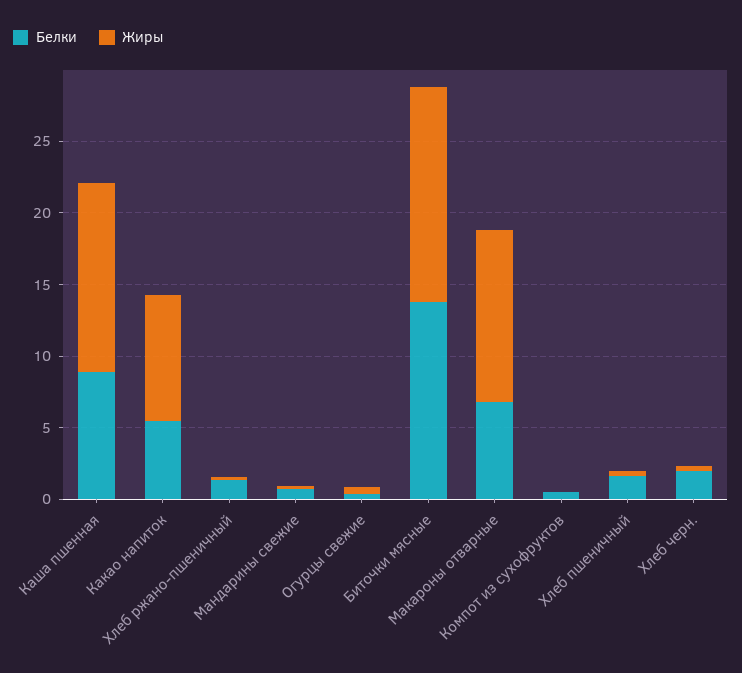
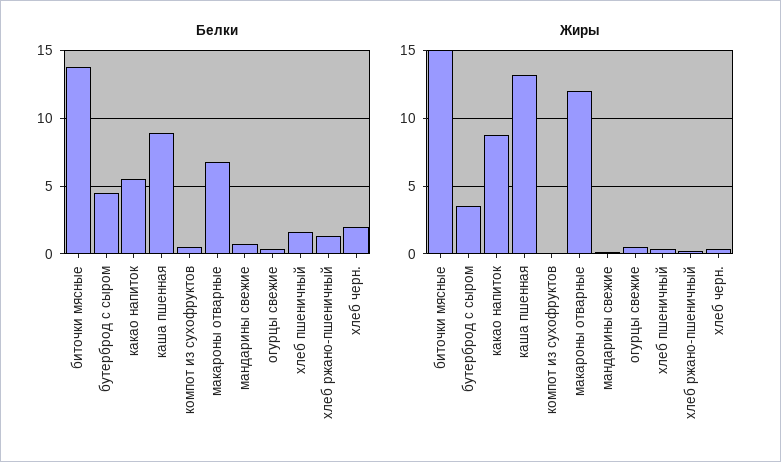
  {
    "Белки": {
      "Каша пшенная": 9,
      "Какао напиток": 5.5,
      "Хлеб ржано-пшеничный": 1.5,
      "Мандарины свежие": 0.5,
      "Огурцы свежие": 0.5,
      "Биточки мясные": 14,
      "Макароны отварные": 7,
      "Компот из сухофруктов": 0.5,
      "Хлеб пшеничный": 1.5,
-     "Хлеб черн.": 2
+     "Хлеб черн.": 2,
+     "бутерброд с сыром": 4.5
    },
    "Жиры": {
      "Каша пшенная": 13,
      "Какао напиток": 9,
      "Хлеб ржано-пшеничный": 0,
      "Мандарины свежие": 0,
      "Огурцы свежие": 0.5,
      "Биточки мясные": 15,
      "Макароны отварные": 12,
      "Компот из сухофруктов": 0,
      "Хлеб пшеничный": 0.5,
-     "Хлеб черн.": 0.5
+     "Хлеб черн.": 0.5,
+     "бутерброд с сыром": 3.5
    }
  }

